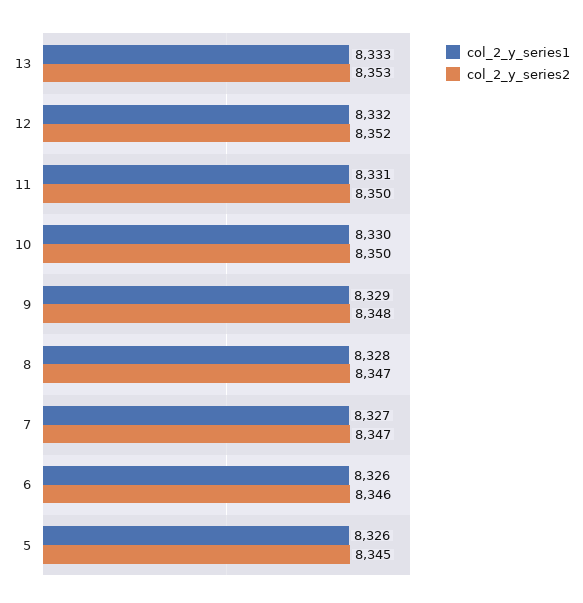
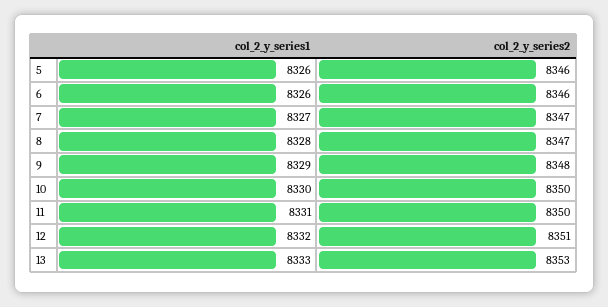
  {
    "col_2_y_series1": {
      "13": 8333,
      "12": 8332,
      "11": 8331,
      "10": 8330,
      "9": 8329,
      "8": 8328,
      "7": 8327,
      "6": 8326,
      "5": 8326
    },
    "col_2_y_series2": {
      "13": 8353,
-     "12": 8352,
+     "12": 8351,
      "11": 8350,
      "10": 8350,
      "9": 8348,
      "8": 8347,
      "7": 8347,
      "6": 8346,
-     "5": 8345
+     "5": 8346
    }
  }

